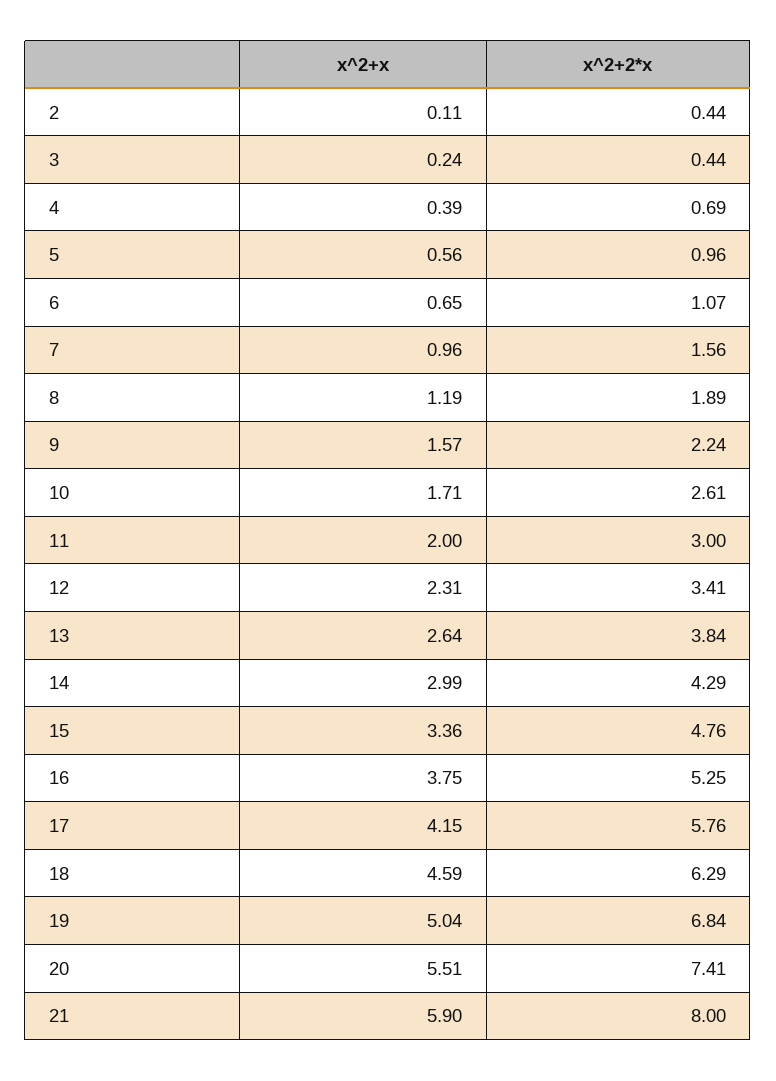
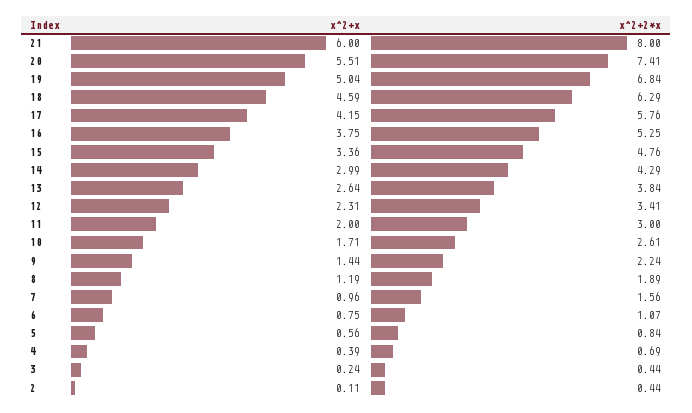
  {
    "x^2+x": {
      "2": 0.11,
      "3": 0.24,
      "4": 0.39,
      "5": 0.56,
-     "6": 0.65,
+     "6": 0.75,
      "7": 0.96,
      "8": 1.19,
-     "9": 1.57,
+     "9": 1.44,
      "10": 1.71,
      "11": 2,
      "12": 2.31,
      "13": 2.64,
      "14": 2.99,
      "15": 3.36,
      "16": 3.75,
      "17": 4.15,
      "18": 4.59,
      "19": 5.04,
      "20": 5.51,
-     "21": 5.9
+     "21": 6
    },
    "x^2+2*x": {
      "2": 0.44,
      "3": 0.44,
      "4": 0.69,
-     "5": 0.96,
+     "5": 0.84,
      "6": 1.07,
      "7": 1.56,
      "8": 1.89,
      "9": 2.24,
      "10": 2.61,
      "11": 3,
      "12": 3.41,
      "13": 3.84,
      "14": 4.29,
      "15": 4.76,
      "16": 5.25,
      "17": 5.76,
      "18": 6.29,
      "19": 6.84,
      "20": 7.41,
      "21": 8
    }
  }

